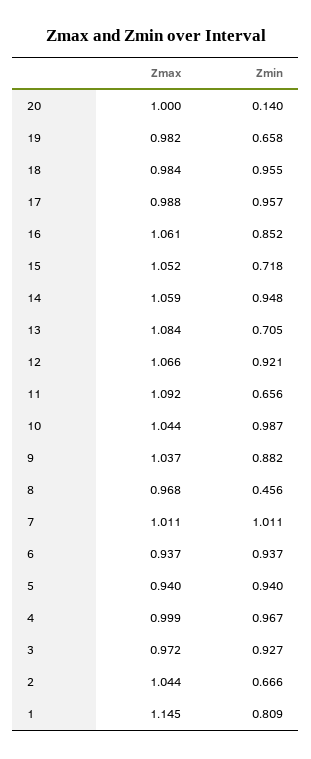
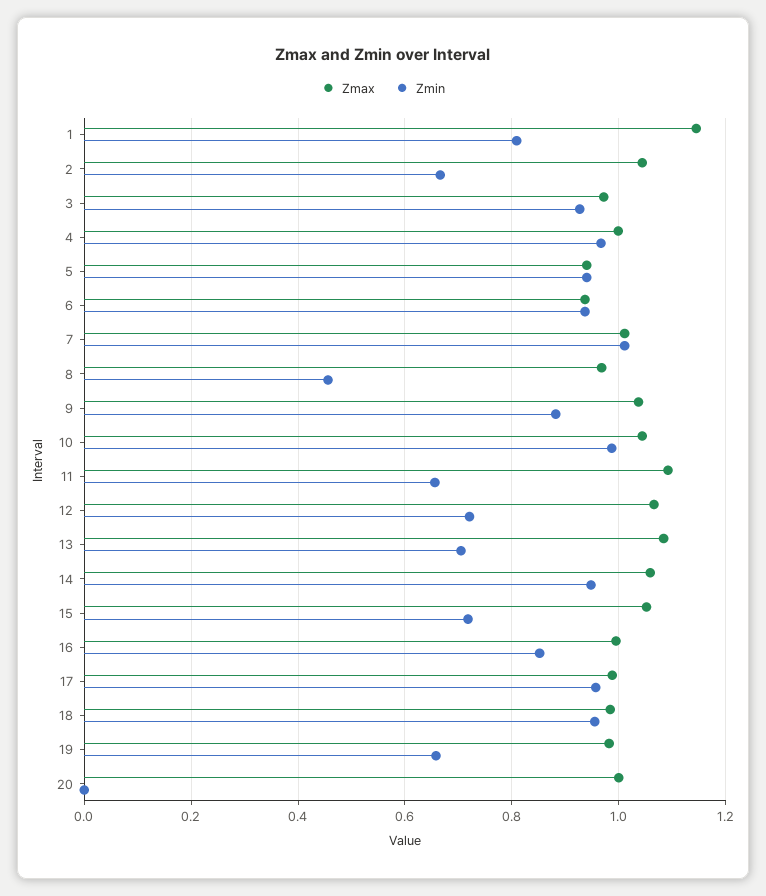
  {
    "Zmax": {
      "20": 1,
      "19": 0.982,
      "18": 0.984,
      "17": 0.988,
-     "16": 1.061,
+     "16": 1,
      "15": 1.052,
      "14": 1.059,
      "13": 1.084,
      "12": 1.066,
      "11": 1.092,
      "10": 1.044,
      "9": 1.037,
      "8": 0.968,
      "7": 1.011,
      "6": 0.937,
      "5": 0.94,
      "4": 0.999,
      "3": 0.972,
      "2": 1.044,
      "1": 1.145
    },
    "Zmin": {
-     "20": 0.14,
+     "20": 0,
      "19": 0.658,
      "18": 0.955,
      "17": 0.957,
      "16": 0.852,
      "15": 0.718,
      "14": 0.948,
      "13": 0.705,
-     "12": 0.921,
+     "12": 0.72,
      "11": 0.656,
      "10": 0.987,
      "9": 0.882,
      "8": 0.456,
      "7": 1.011,
      "6": 0.937,
      "5": 0.94,
      "4": 0.967,
      "3": 0.927,
      "2": 0.666,
      "1": 0.809
    }
  }

